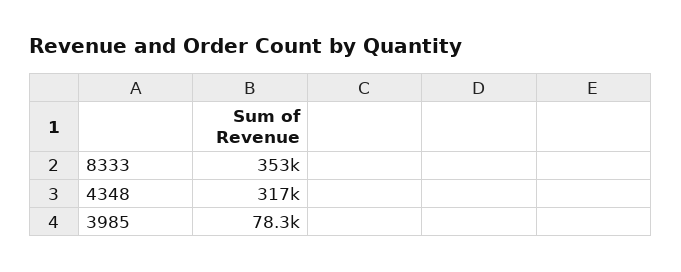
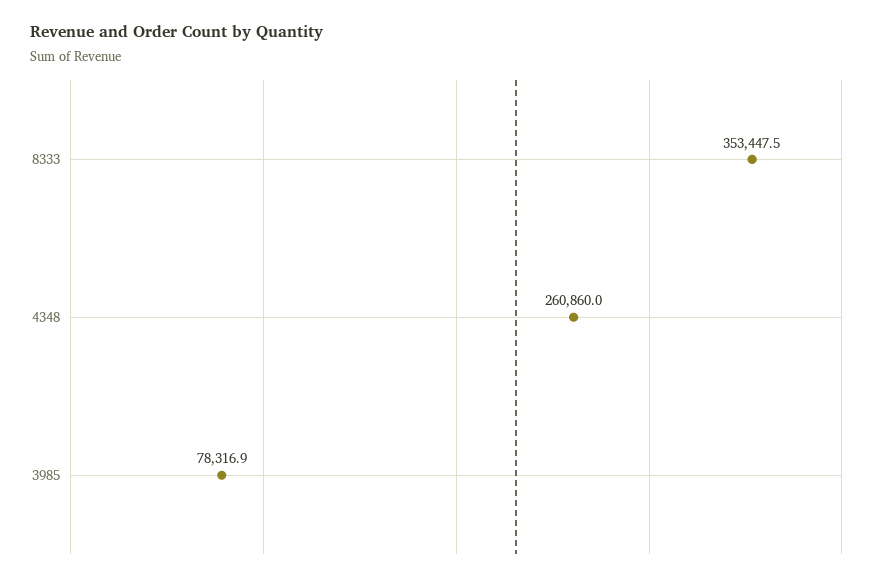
  {
    "8333": 353447.5,
-   "4348": 317000,
+   "4348": 260860,
    "3985": 78316.9
  }

